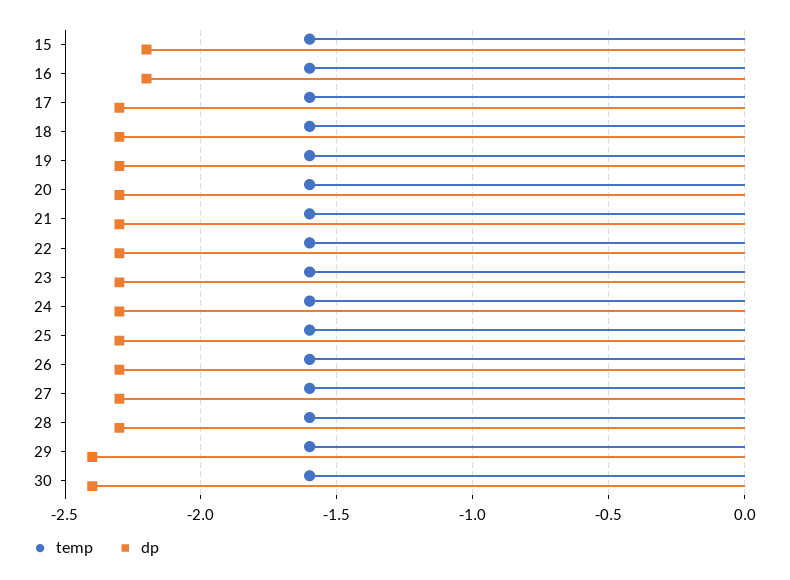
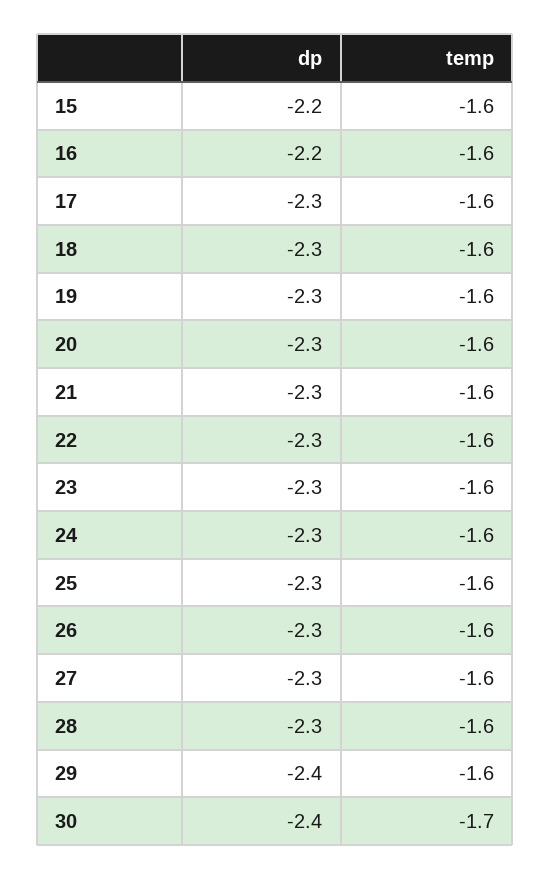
  {
    "temp": {
      "15": -1.6,
      "16": -1.6,
      "17": -1.6,
      "18": -1.6,
      "19": -1.6,
      "20": -1.6,
      "21": -1.6,
      "22": -1.6,
      "23": -1.6,
      "24": -1.6,
      "25": -1.6,
      "26": -1.6,
      "27": -1.6,
      "28": -1.6,
      "29": -1.6,
-     "30": -1.6
+     "30": -1.7
    },
    "dp": {
      "15": -2.2,
      "16": -2.2,
      "17": -2.3,
      "18": -2.3,
      "19": -2.3,
      "20": -2.3,
      "21": -2.3,
      "22": -2.3,
      "23": -2.3,
      "24": -2.3,
      "25": -2.3,
      "26": -2.3,
      "27": -2.3,
      "28": -2.3,
      "29": -2.4,
      "30": -2.4
    }
  }

